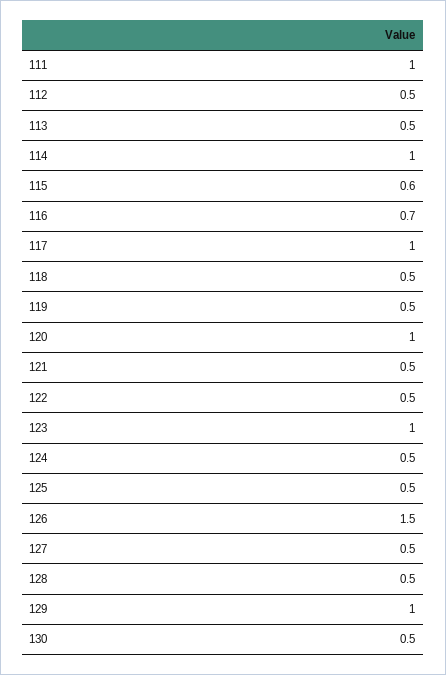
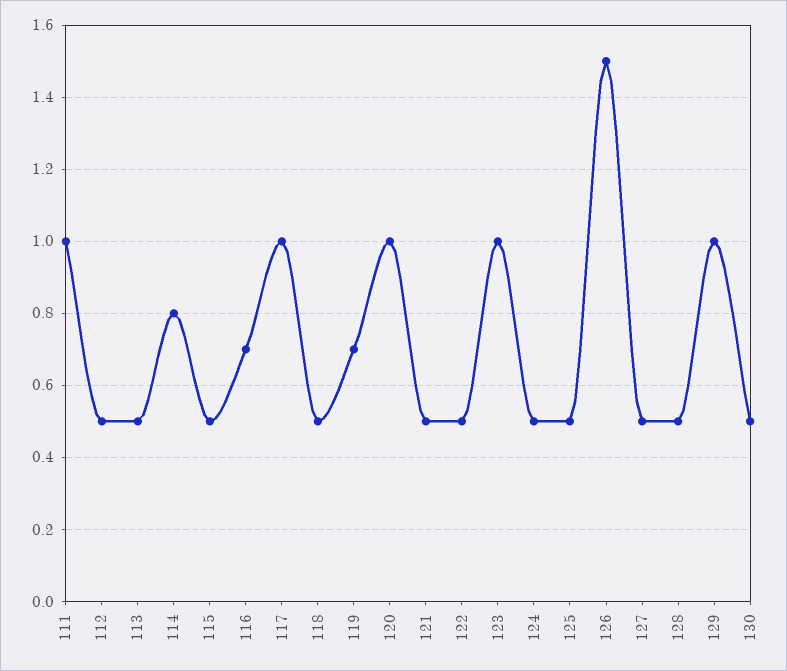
  {
    "111": 1,
    "112": 0.5,
    "113": 0.5,
-   "114": 1,
+   "114": 0.8,
-   "115": 0.6,
+   "115": 0.5,
    "116": 0.7,
    "117": 1,
    "118": 0.5,
-   "119": 0.5,
+   "119": 0.7,
    "120": 1,
    "121": 0.5,
    "122": 0.5,
    "123": 1,
    "124": 0.5,
    "125": 0.5,
    "126": 1.5,
    "127": 0.5,
    "128": 0.5,
    "129": 1,
    "130": 0.5
  }

